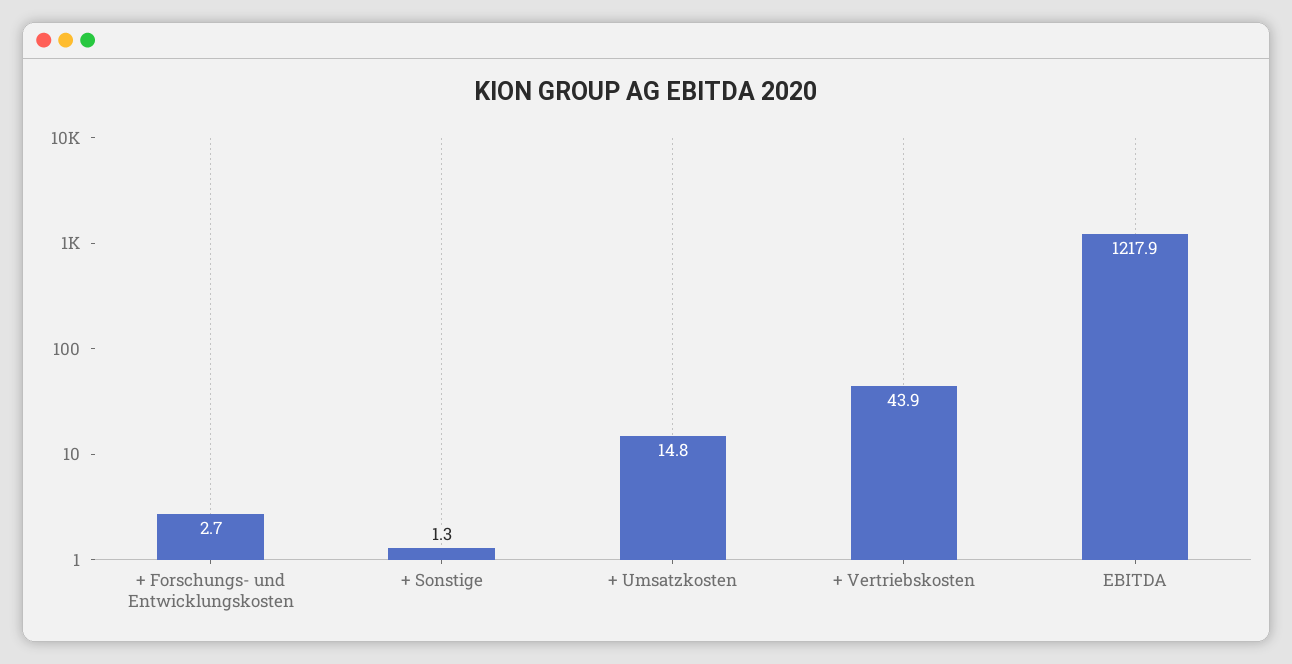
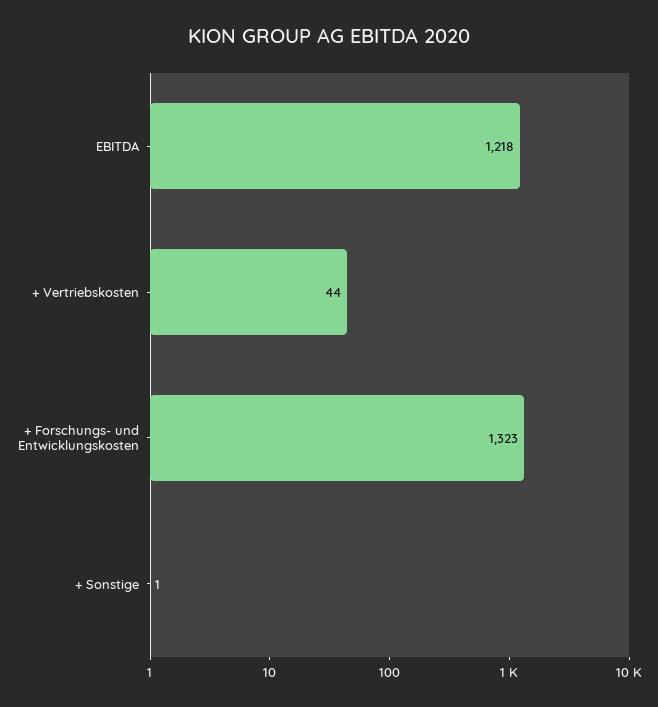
  {
-   "+ Forschungs- und Entwicklungskosten": 2.7,
+   "+ Forschungs- und Entwicklungskosten": 1323,
    "+ Sonstige": 1.3,
-   "+ Umsatzkosten": 14.8,
    "+ Vertriebskosten": 43.9,
    "EBITDA": 1217.9
  }

